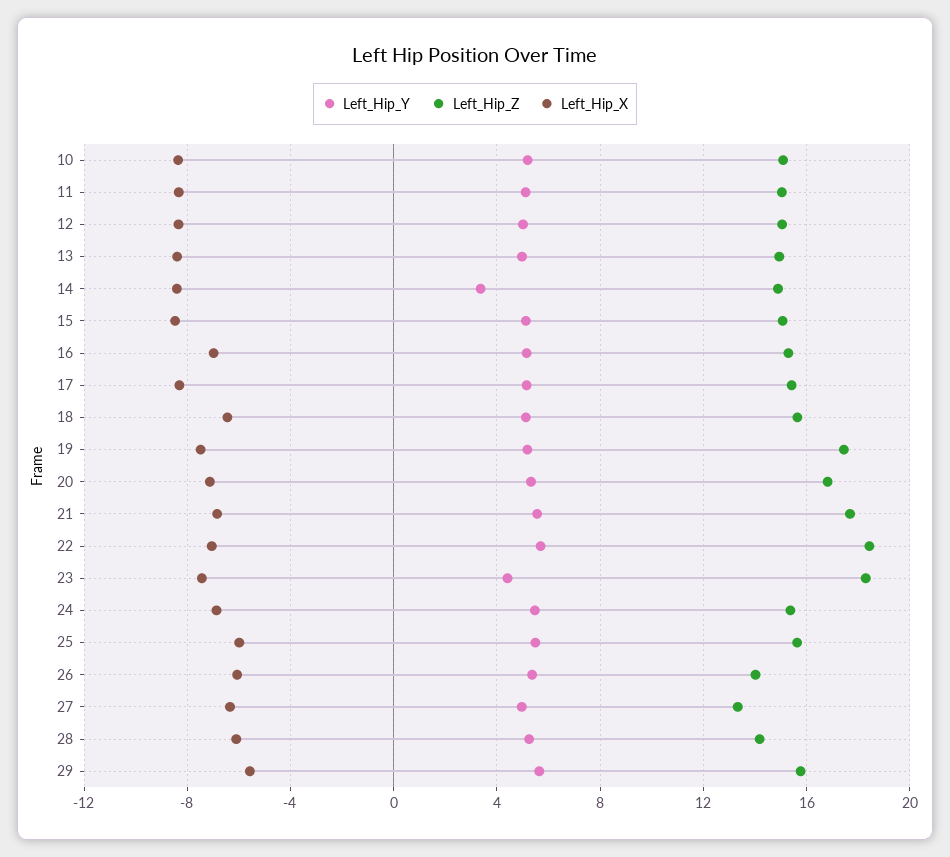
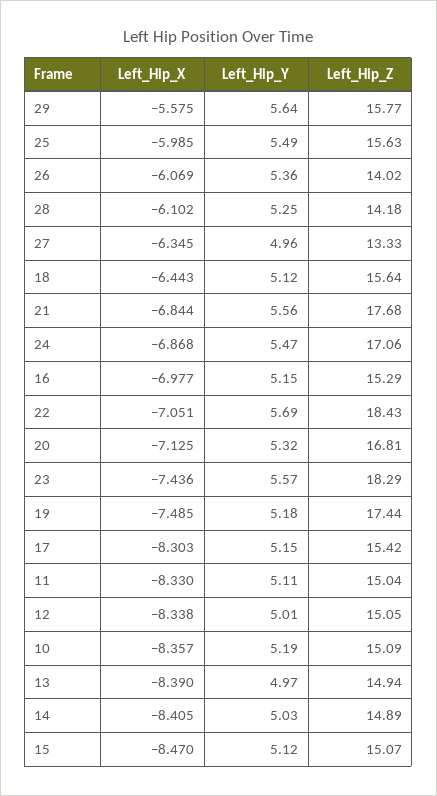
  {
    "Left_Hip_Y": {
      "10": 5.19,
      "11": 5.11,
      "12": 5.01,
      "13": 4.97,
-     "14": 3.5,
+     "14": 5.03,
      "15": 5.12,
      "16": 5.15,
      "17": 5.15,
      "18": 5.12,
      "19": 5.18,
      "20": 5.32,
      "21": 5.56,
      "22": 5.69,
-     "23": 4.5,
+     "23": 5.57,
      "24": 5.47,
      "25": 5.49,
      "26": 5.36,
      "27": 4.96,
      "28": 5.25,
      "29": 5.64
    },
    "Left_Hip_Z": {
      "10": 15.09,
      "11": 15.04,
      "12": 15.05,
      "13": 14.94,
      "14": 14.89,
      "15": 15.07,
      "16": 15.29,
      "17": 15.42,
      "18": 15.64,
      "19": 17.44,
      "20": 16.81,
      "21": 17.68,
      "22": 18.43,
      "23": 18.29,
-     "24": 15.5,
+     "24": 17.06,
      "25": 15.63,
      "26": 14.02,
      "27": 13.33,
      "28": 14.18,
      "29": 15.77
    },
    "Left_Hip_X": {
      "10": -8.357,
      "11": -8.33,
      "12": -8.338,
      "13": -8.39,
      "14": -8.405,
      "15": -8.47,
      "16": -6.977,
      "17": -8.303,
      "18": -6.443,
      "19": -7.485,
      "20": -7.125,
      "21": -6.844,
      "22": -7.051,
      "23": -7.436,
      "24": -6.868,
      "25": -5.985,
      "26": -6.069,
      "27": -6.345,
      "28": -6.102,
      "29": -5.575
    }
  }

